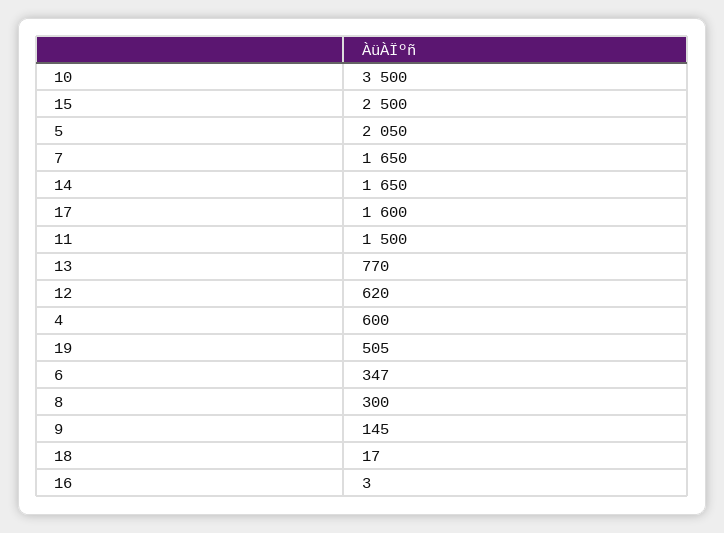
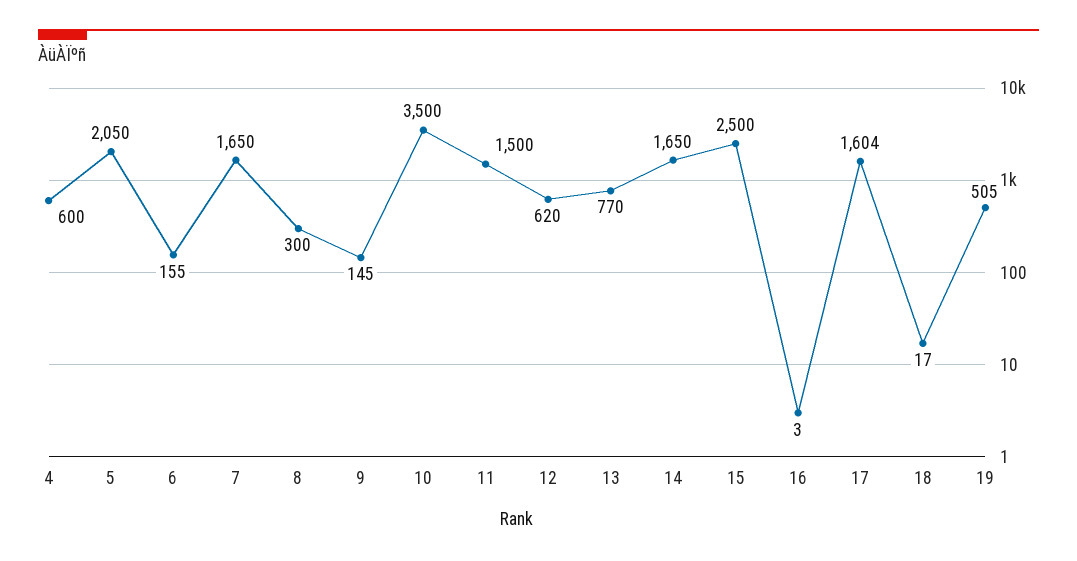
  {
    "10": 3500,
    "15": 2500,
    "5": 2050,
    "7": 1650,
    "14": 1650,
-   "17": 1600,
+   "17": 1604,
    "11": 1500,
    "13": 770,
    "12": 620,
    "4": 600,
    "19": 505,
-   "6": 347,
+   "6": 155,
    "8": 300,
    "9": 145,
    "18": 17,
    "16": 3
  }

